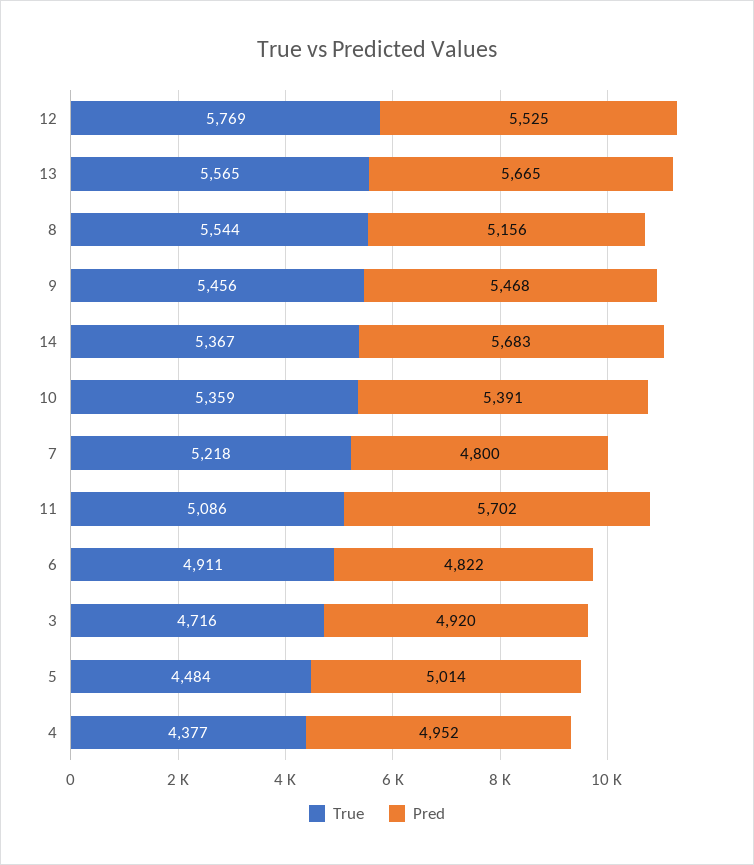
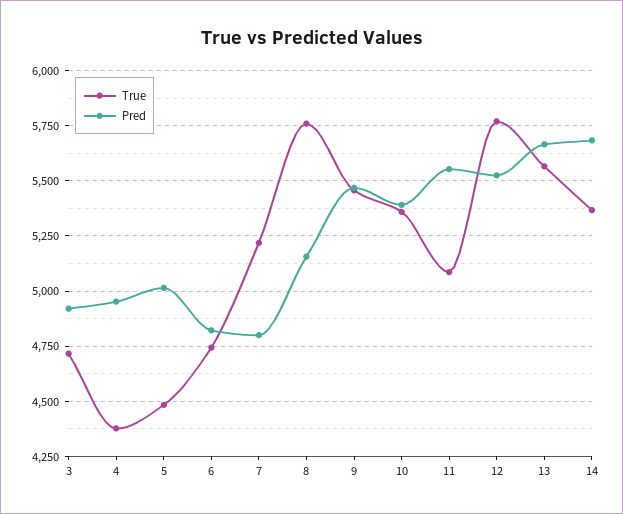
  {
    "True": {
      "12": 5769,
      "13": 5565,
-     "8": 5544,
+     "8": 5750,
      "9": 5456,
      "14": 5367,
      "10": 5359,
      "7": 5218,
      "11": 5086,
-     "6": 4911,
+     "6": 4750,
      "3": 4716,
      "5": 4484,
      "4": 4377
    },
    "Pred": {
      "12": 5525,
      "13": 5665,
      "8": 5156,
      "9": 5468,
      "14": 5683,
      "10": 5391,
      "7": 4800,
-     "11": 5702,
+     "11": 5550,
      "6": 4822,
      "3": 4920,
      "5": 5014,
      "4": 4952
    }
  }

